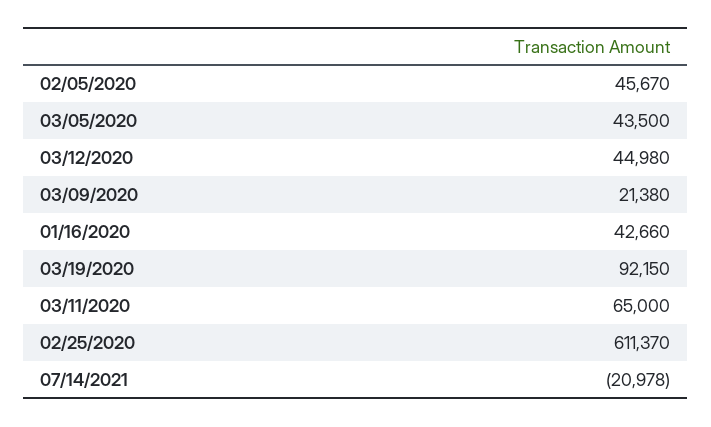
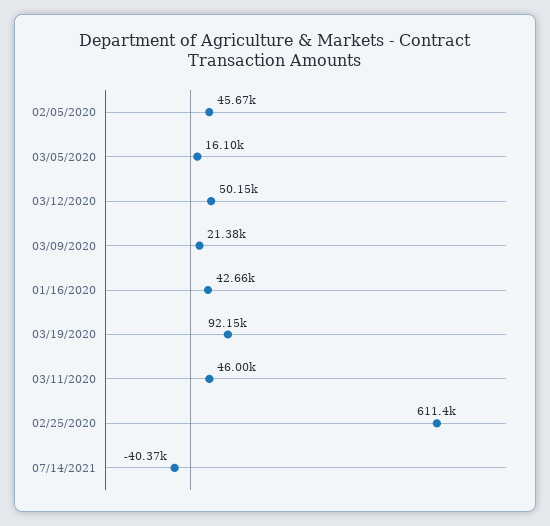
  {
    "02/05/2020": 45670,
-   "03/05/2020": 43500,
+   "03/05/2020": 16100,
-   "03/12/2020": 44980,
+   "03/12/2020": 50150,
    "03/09/2020": 21380,
    "01/16/2020": 42660,
    "03/19/2020": 92150,
-   "03/11/2020": 65000,
+   "03/11/2020": 46000,
    "02/25/2020": 611370,
-   "07/14/2021": -20978
+   "07/14/2021": -40370
  }

